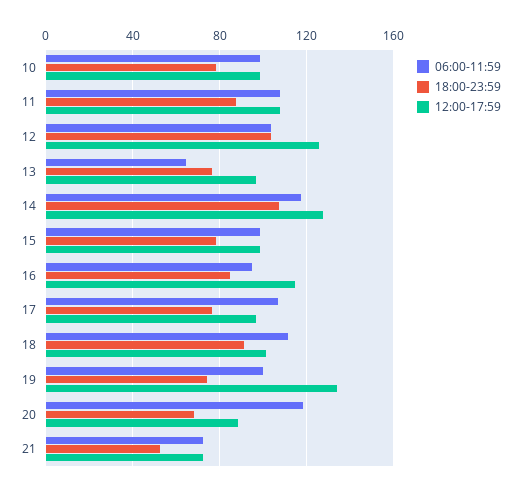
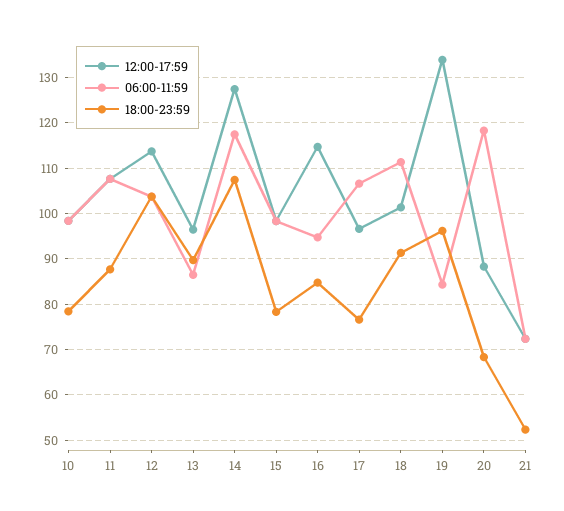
  {
    "06:00-11:59": {
      "10": 98,
      "11": 108,
      "12": 104,
-     "13": 65,
+     "13": 86,
      "14": 118,
      "15": 98,
      "16": 94,
      "17": 106,
      "18": 112,
-     "19": 100,
+     "19": 84,
      "20": 118,
      "21": 72
    },
    "18:00-23:59": {
      "10": 78,
      "11": 88,
      "12": 104,
-     "13": 75,
+     "13": 90,
      "14": 108,
      "15": 78,
      "16": 84,
      "17": 76,
      "18": 92,
-     "19": 75,
+     "19": 96,
      "20": 68,
      "21": 52
    },
    "12:00-17:59": {
      "10": 98,
      "11": 108,
-     "12": 125,
+     "12": 114,
      "13": 96,
      "14": 128,
      "15": 98,
      "16": 114,
      "17": 96,
      "18": 102,
      "19": 134,
      "20": 88,
      "21": 72
    }
  }

